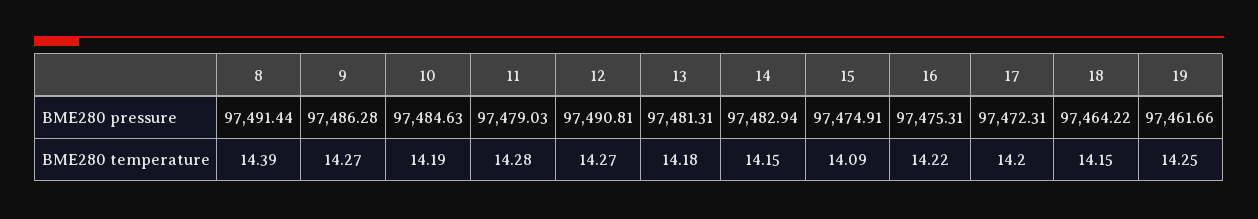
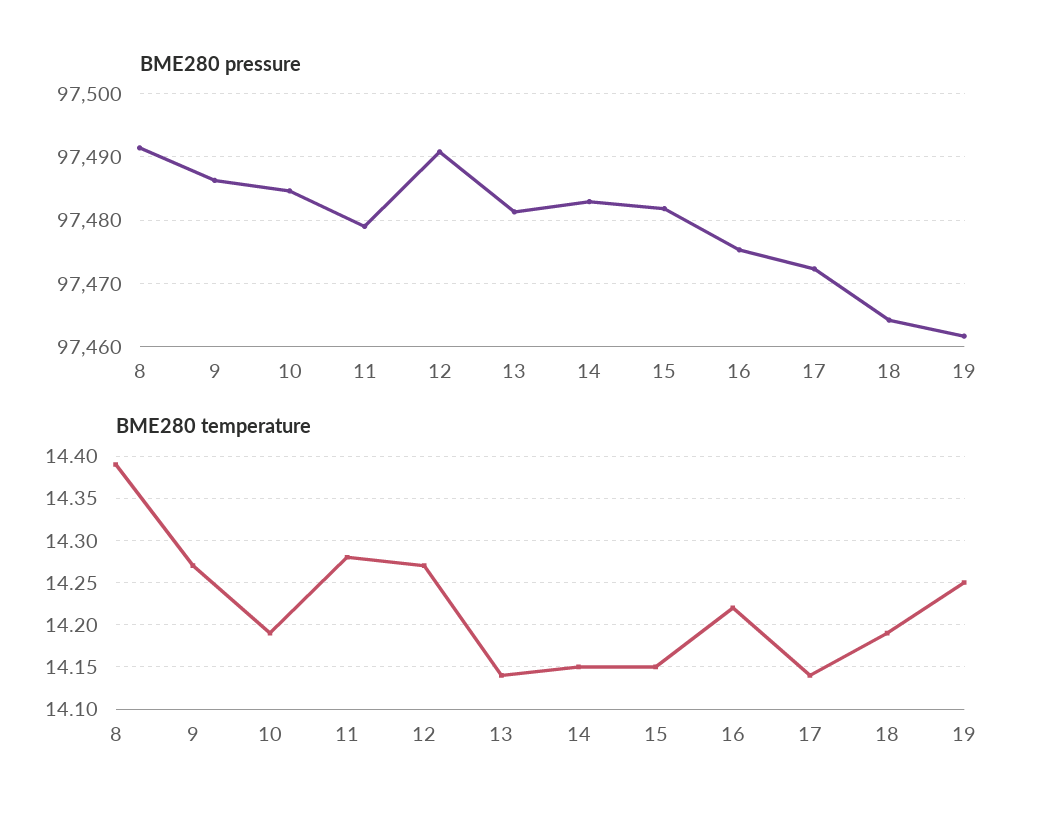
  {
    "BME280 pressure": {
      "8": 97491.44,
      "9": 97486.28,
      "10": 97484.63,
      "11": 97479.03,
      "12": 97490.81,
      "13": 97481.31,
      "14": 97482.94,
-     "15": 97474.91,
+     "15": 97482,
      "16": 97475.31,
      "17": 97472.31,
      "18": 97464.22,
      "19": 97461.66
    },
    "BME280 temperature": {
      "8": 14.39,
      "9": 14.27,
      "10": 14.19,
      "11": 14.28,
      "12": 14.27,
-     "13": 14.18,
+     "13": 14.14,
      "14": 14.15,
-     "15": 14.09,
+     "15": 14.15,
      "16": 14.22,
-     "17": 14.2,
+     "17": 14.14,
-     "18": 14.15,
+     "18": 14.19,
      "19": 14.25
    }
  }

